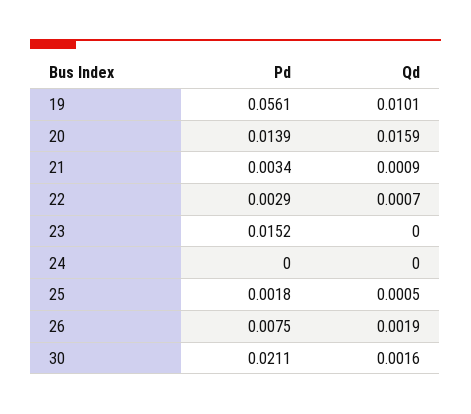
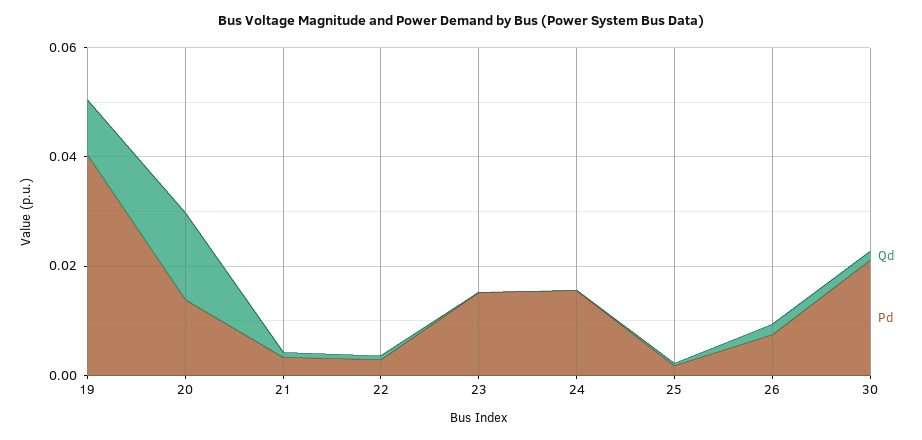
  {
    "Pd": {
-     "19": 0.0561,
+     "19": 0.04,
      "20": 0.0139,
      "21": 0.0034,
      "22": 0.0029,
      "23": 0.0152,
-     "24": 0,
+     "24": 0.015,
      "25": 0.0018,
      "26": 0.0075,
      "30": 0.0211
    },
    "Qd": {
      "19": 0.0101,
      "20": 0.0159,
      "21": 0.0009,
      "22": 0.0007,
      "23": 0,
      "24": 0,
      "25": 0.0005,
      "26": 0.0019,
      "30": 0.0016
    }
  }

